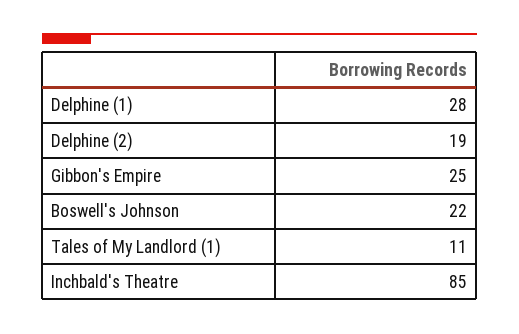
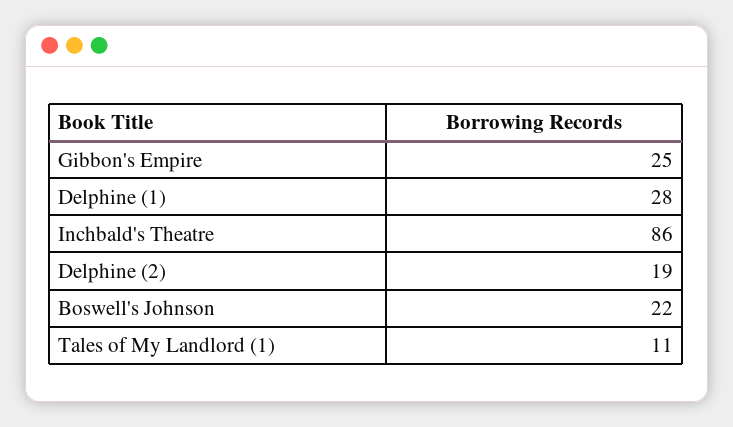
  {
    "Delphine (1)": 28,
    "Delphine (2)": 19,
    "Gibbon's Empire": 25,
    "Boswell's Johnson": 22,
    "Tales of My Landlord (1)": 11,
-   "Inchbald's Theatre": 85
+   "Inchbald's Theatre": 86
  }

